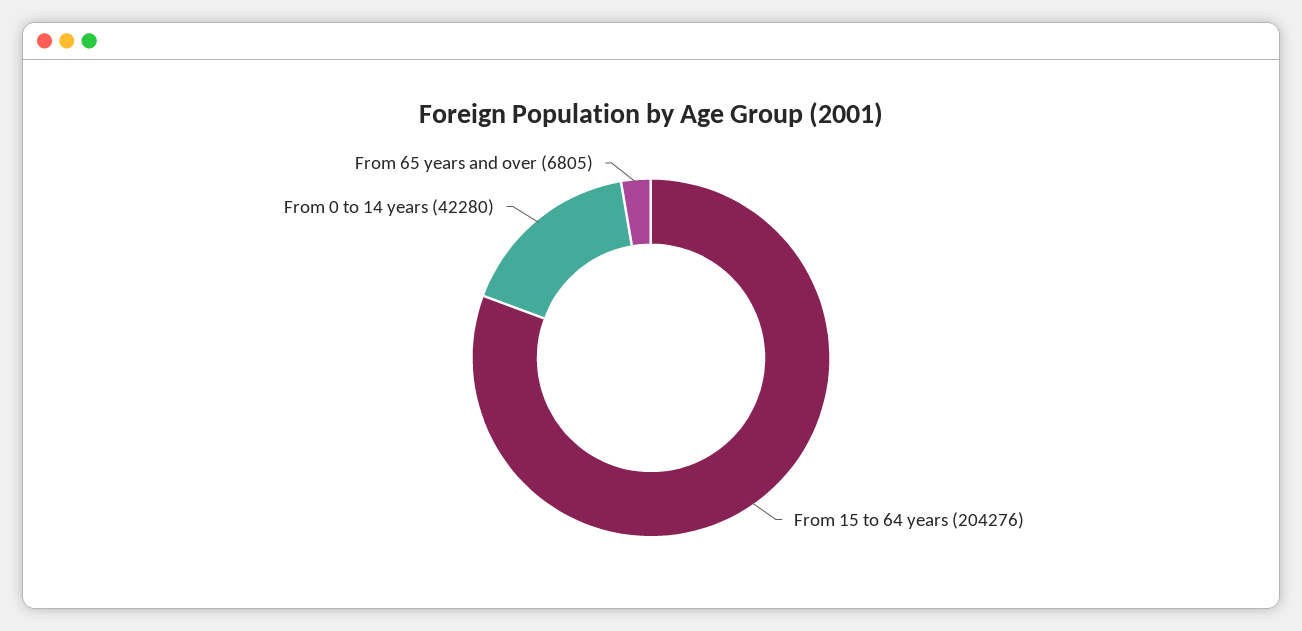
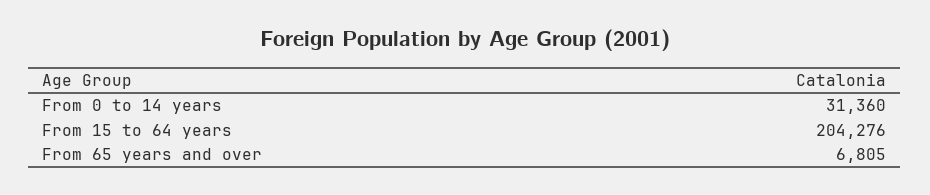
  {
    "From 15 to 64 years": 204276,
-   "From 0 to 14 years": 42280,
+   "From 0 to 14 years": 31360,
    "From 65 years and over": 6805
  }

